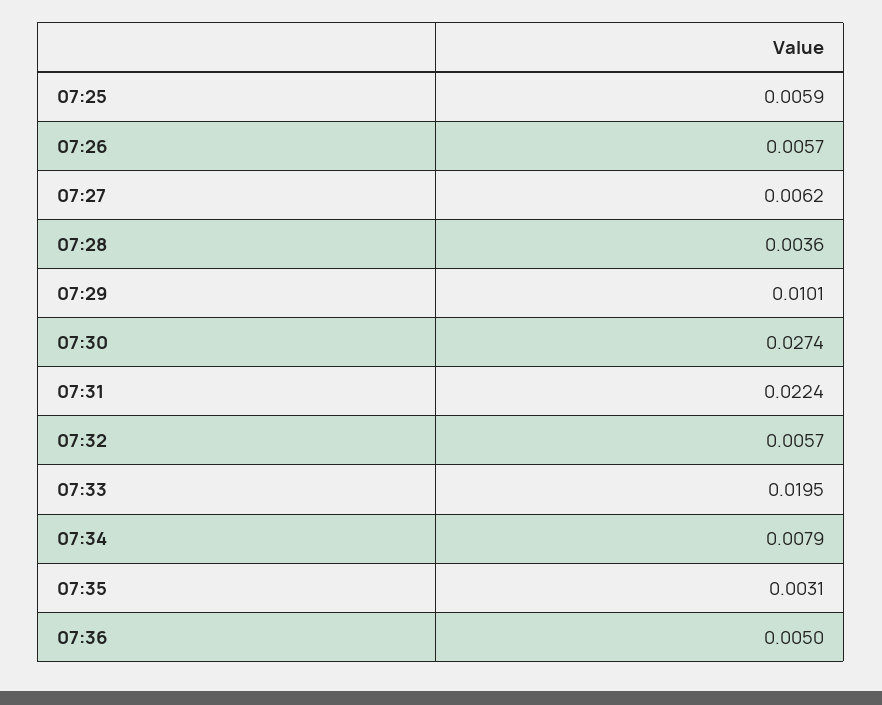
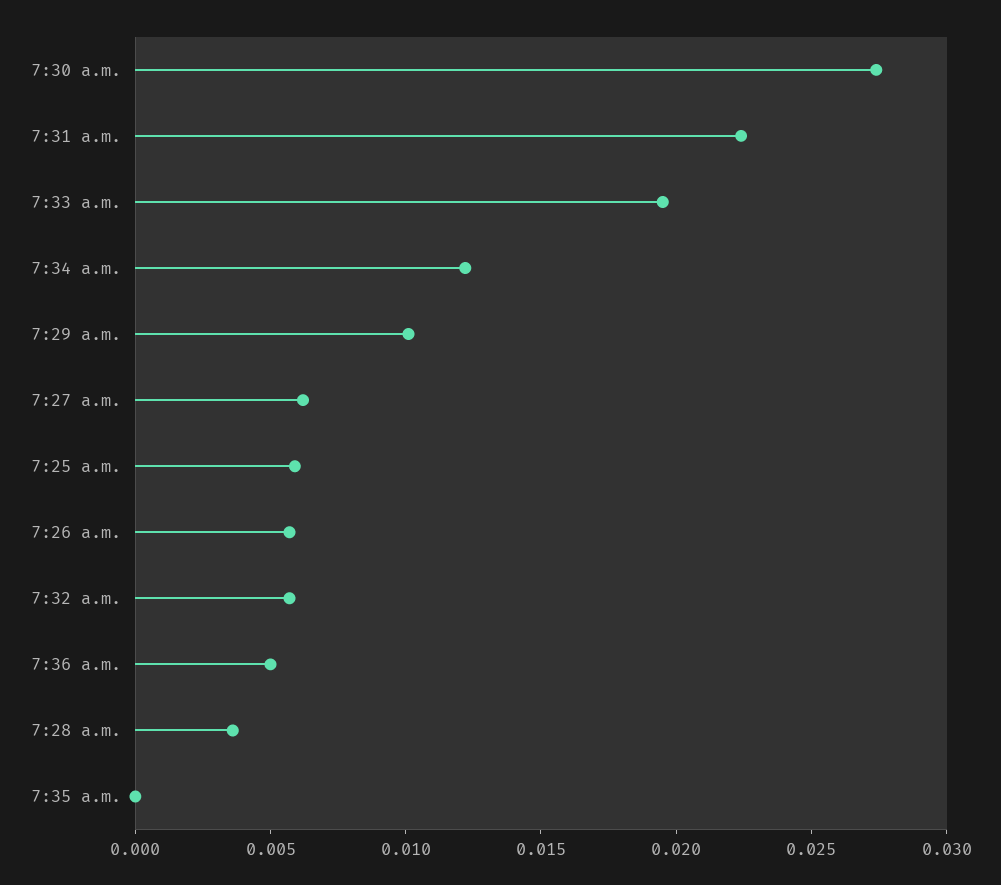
  {
    "07:25": 0.0059,
    "07:26": 0.0057,
    "07:27": 0.0062,
    "07:28": 0.0036,
    "07:29": 0.0101,
    "07:30": 0.0274,
    "07:31": 0.0224,
    "07:32": 0.0057,
    "07:33": 0.0195,
-   "07:34": 0.0079,
+   "07:34": 0.012,
-   "07:35": 0.0031,
+   "07:35": 0,
    "07:36": 0.005
  }

